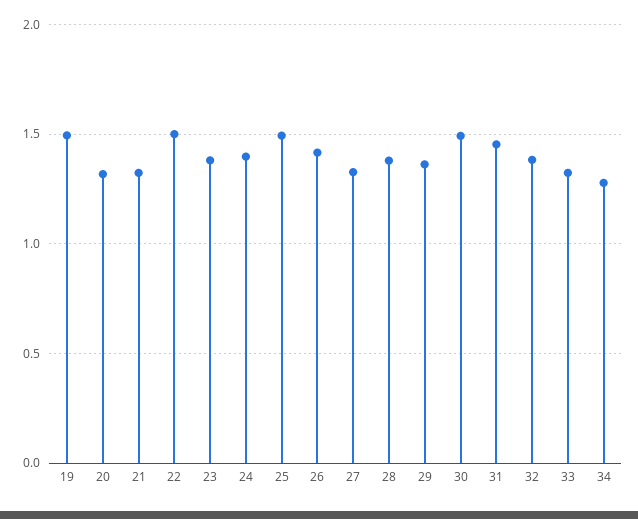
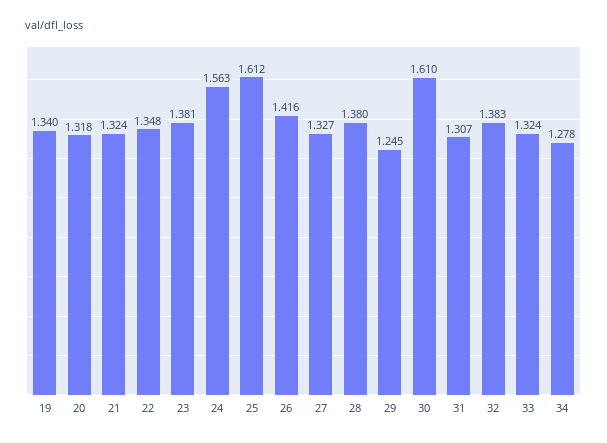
  {
-   "19": 1.5,
+   "19": 1.34,
    "20": 1.318,
    "21": 1.324,
-   "22": 1.5,
+   "22": 1.348,
    "23": 1.381,
-   "24": 1.4,
+   "24": 1.563,
-   "25": 1.5,
+   "25": 1.612,
    "26": 1.416,
    "27": 1.327,
    "28": 1.38,
-   "29": 1.35,
+   "29": 1.245,
-   "30": 1.5,
+   "30": 1.61,
-   "31": 1.45,
+   "31": 1.307,
    "32": 1.383,
    "33": 1.324,
    "34": 1.278
  }

